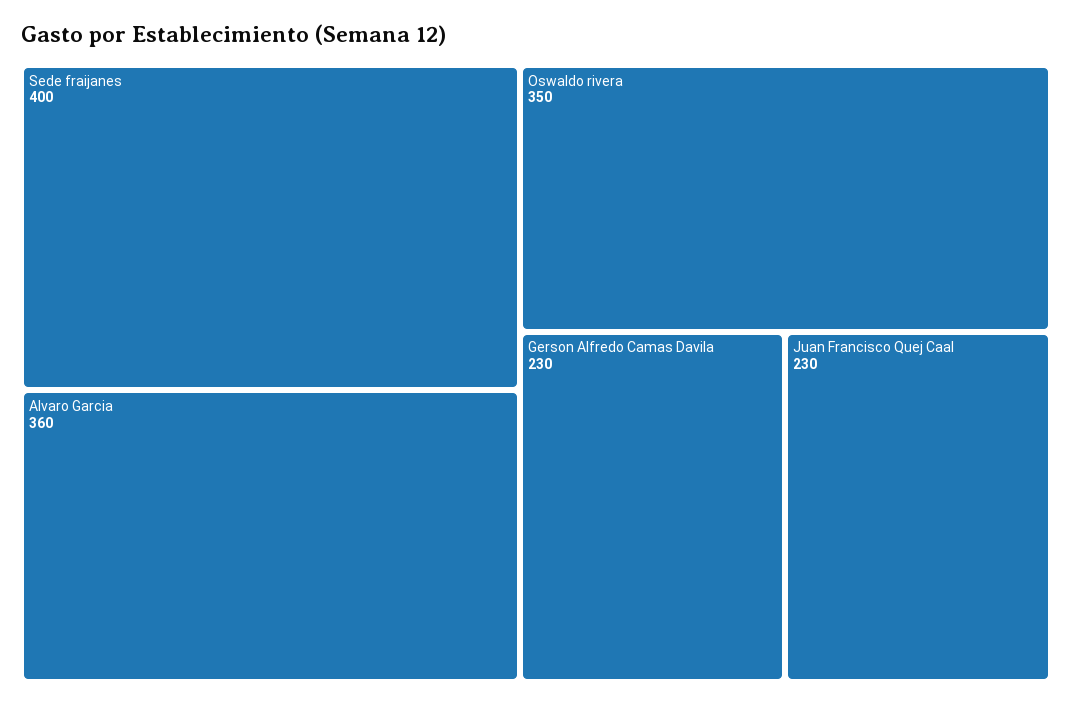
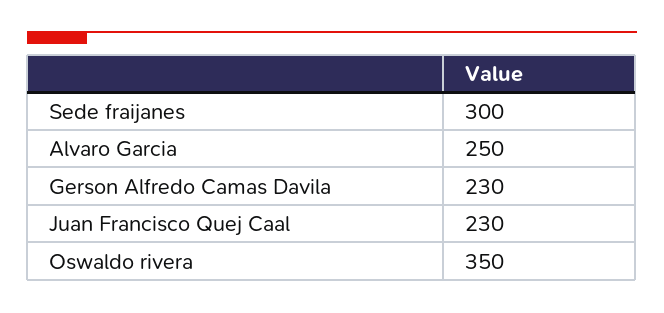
  {
-   "Sede fraijanes": 400,
+   "Sede fraijanes": 300,
-   "Alvaro Garcia": 360,
+   "Alvaro Garcia": 250,
    "Oswaldo rivera": 350,
    "Gerson Alfredo Camas Davila": 230,
    "Juan Francisco Quej Caal": 230
  }

